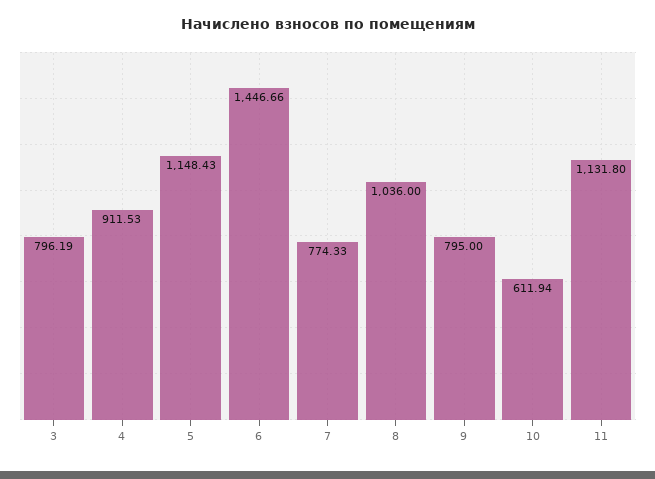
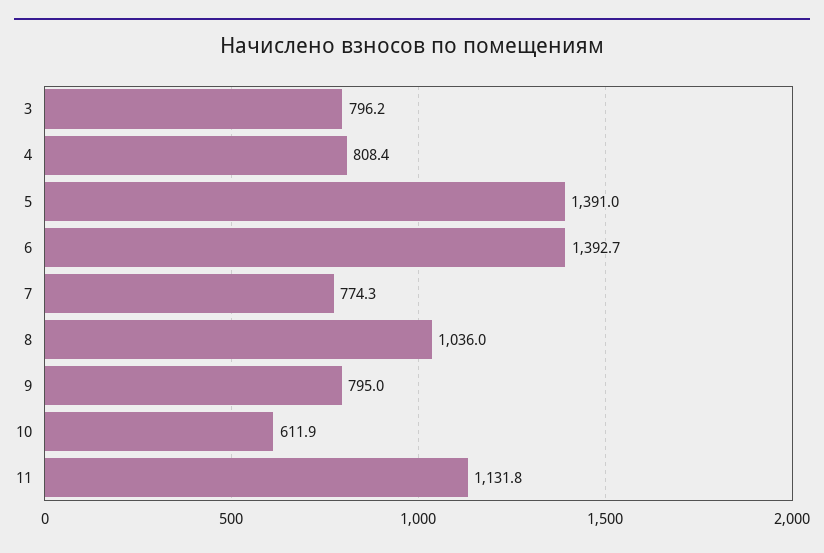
  {
    "3": 796.19,
-   "4": 911.53,
+   "4": 808.4,
-   "5": 1148.43,
+   "5": 1391,
-   "6": 1446.66,
+   "6": 1392.7,
    "7": 774.33,
    "8": 1036,
    "9": 795,
    "10": 611.94,
    "11": 1131.8
  }

